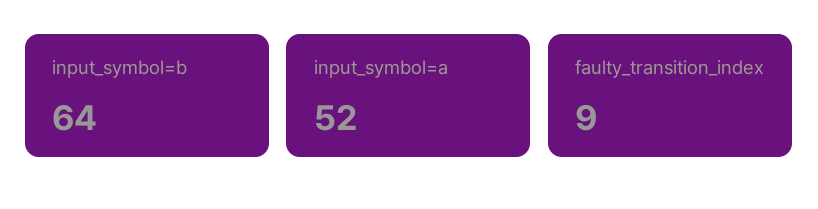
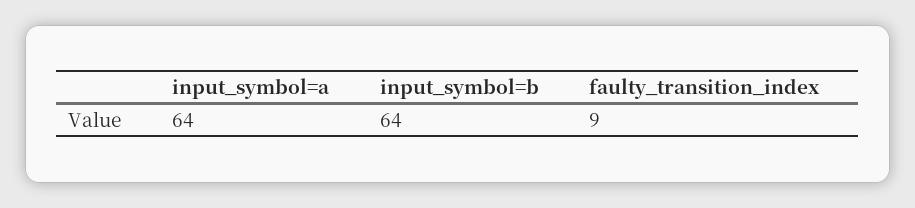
  {
    "input_symbol=b": 64,
-   "input_symbol=a": 52,
+   "input_symbol=a": 64,
    "faulty_transition_index": 9
  }

